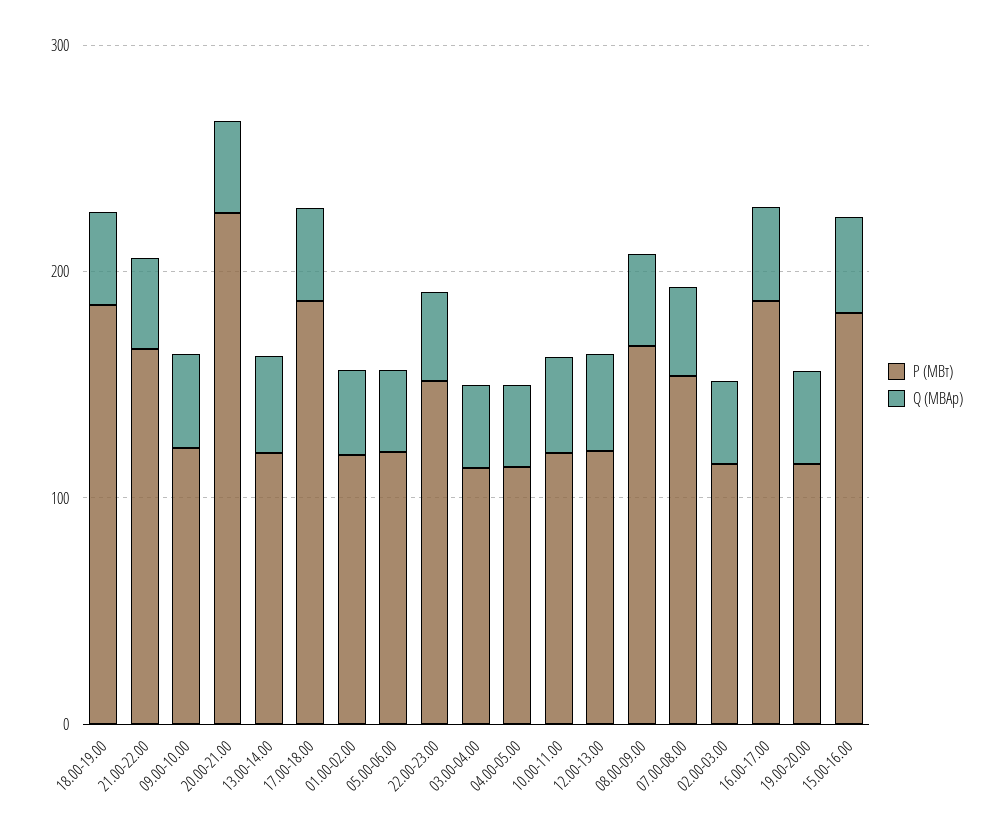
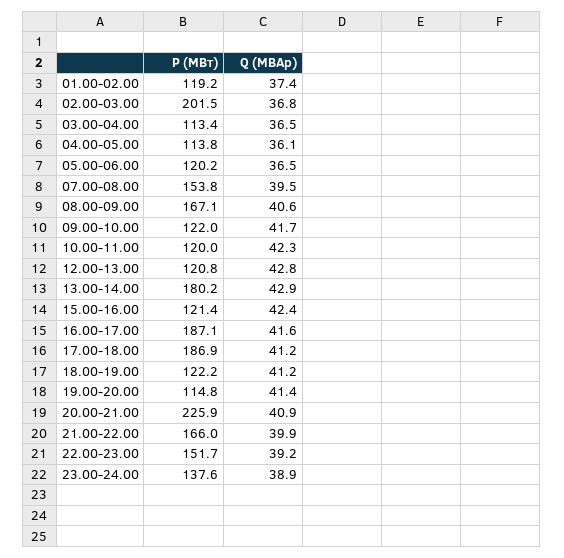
  {
    "P (МВт)": {
-     "18.00-19.00": 180,
+     "18.00-19.00": 122.2,
      "21.00-22.00": 166,
      "09.00-10.00": 122,
      "20.00-21.00": 225.9,
-     "13.00-14.00": 120,
+     "13.00-14.00": 180.2,
      "17.00-18.00": 186.9,
      "01.00-02.00": 119.2,
      "05.00-06.00": 120.2,
      "22.00-23.00": 151.7,
      "03.00-04.00": 113.4,
      "04.00-05.00": 113.8,
      "10.00-11.00": 120,
      "12.00-13.00": 120.8,
      "08.00-09.00": 167.1,
      "07.00-08.00": 153.8,
-     "02.00-03.00": 120,
+     "02.00-03.00": 201.5,
      "16.00-17.00": 187.1,
      "19.00-20.00": 114.8,
-     "15.00-16.00": 180
+     "15.00-16.00": 121.4,
+     "23.00-24.00": 137.6
    },
    "Q (МВАр)": {
      "18.00-19.00": 41.2,
      "21.00-22.00": 39.9,
      "09.00-10.00": 41.7,
      "20.00-21.00": 40.9,
      "13.00-14.00": 42.9,
      "17.00-18.00": 41.2,
      "01.00-02.00": 37.4,
      "05.00-06.00": 36.5,
      "22.00-23.00": 39.2,
      "03.00-04.00": 36.5,
      "04.00-05.00": 36.1,
      "10.00-11.00": 42.3,
      "12.00-13.00": 42.8,
      "08.00-09.00": 40.6,
      "07.00-08.00": 39.5,
      "02.00-03.00": 36.8,
      "16.00-17.00": 41.6,
      "19.00-20.00": 41.4,
-     "15.00-16.00": 42.4
+     "15.00-16.00": 42.4,
+     "23.00-24.00": 38.9
    }
  }

